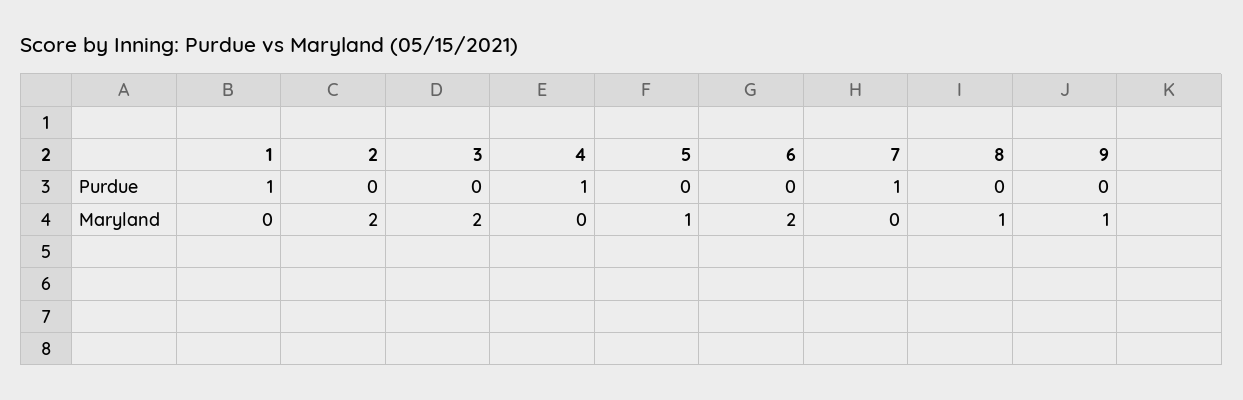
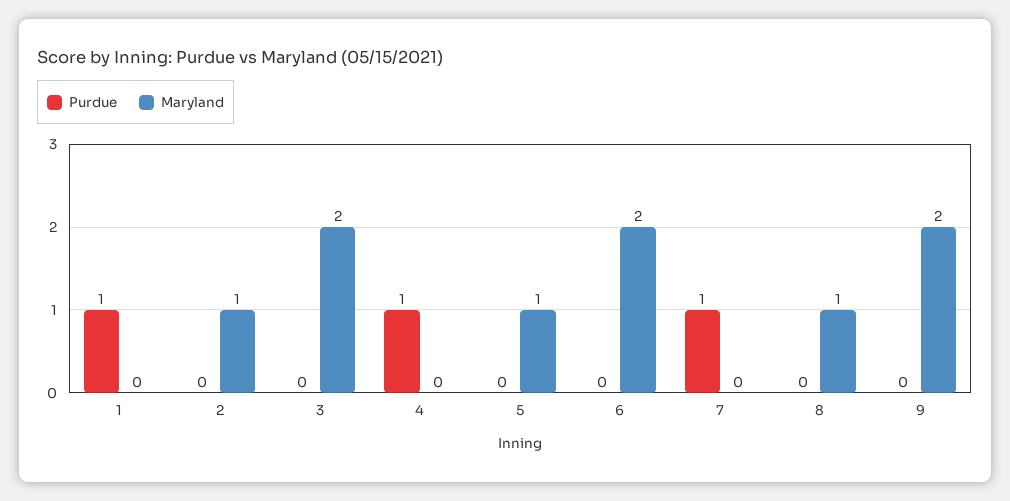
  {
    "Purdue": {
      "1": 1,
      "2": 0,
      "3": 0,
      "4": 1,
      "5": 0,
      "6": 0,
      "7": 1,
      "8": 0,
      "9": 0
    },
    "Maryland": {
      "1": 0,
-     "2": 2,
+     "2": 1,
      "3": 2,
      "4": 0,
      "5": 1,
      "6": 2,
      "7": 0,
      "8": 1,
-     "9": 1
+     "9": 2
    }
  }

